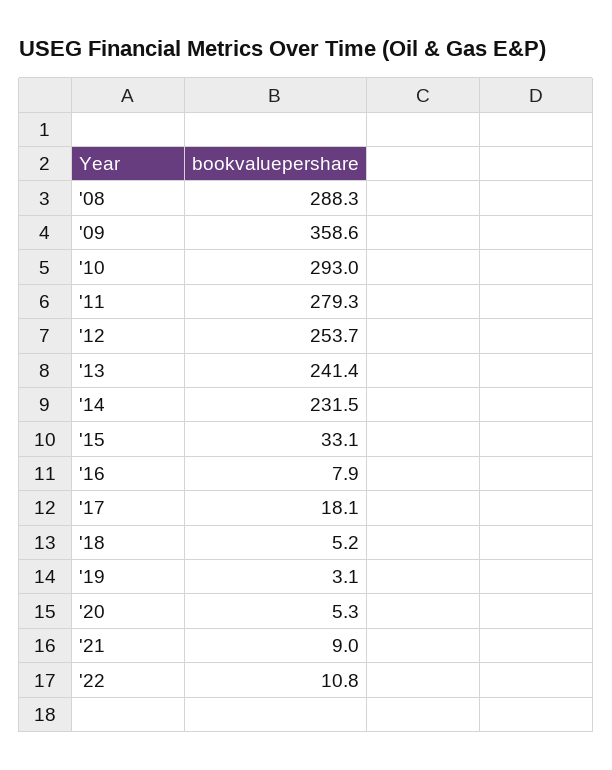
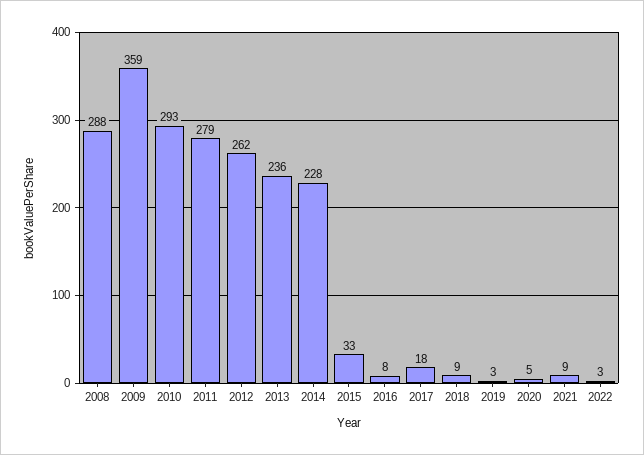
  {
    "'08": 288.3,
    "'09": 358.6,
    "'10": 293,
    "'11": 279.3,
-   "'12": 253.7,
+   "'12": 262,
-   "'13": 241.4,
+   "'13": 236,
-   "'14": 231.5,
+   "'14": 228,
    "'15": 33.1,
    "'16": 7.9,
    "'17": 18.1,
-   "'18": 5.2,
+   "'18": 9,
    "'19": 3.1,
    "'20": 5.3,
    "'21": 9,
-   "'22": 10.8
+   "'22": 3
  }

